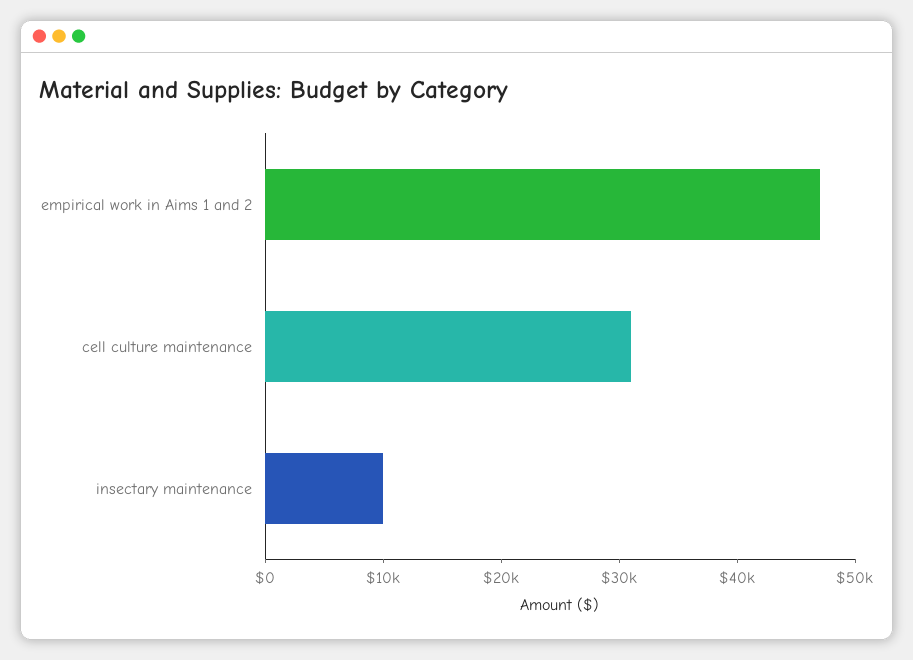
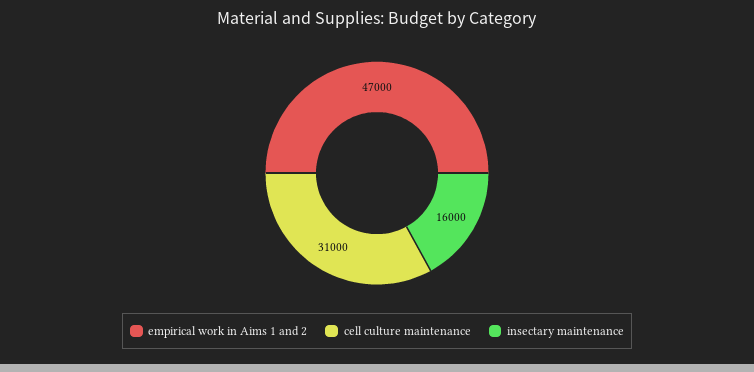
  {
    "empirical work in Aims 1 and 2": 47000,
    "cell culture maintenance": 31000,
-   "insectary maintenance": 10000
+   "insectary maintenance": 16000
  }

